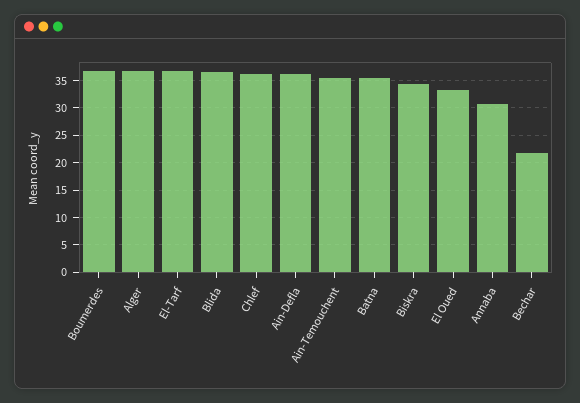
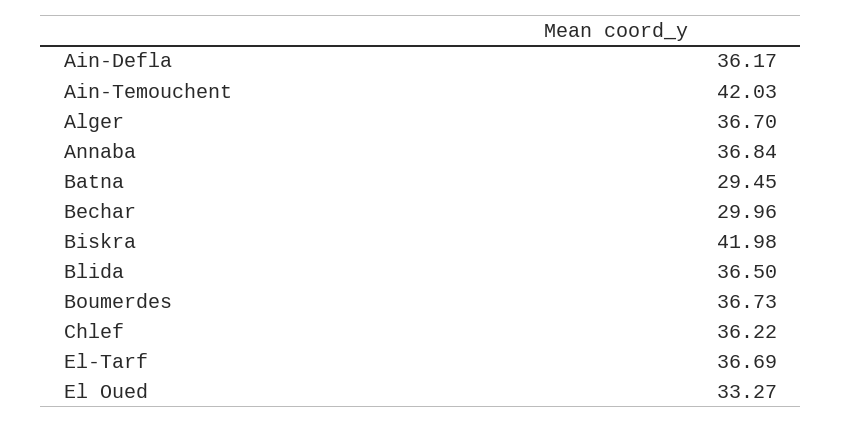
  {
    "Boumerdes": 36.73,
    "Alger": 36.7,
    "El-Tarf": 36.69,
    "Blida": 36.5,
    "Chlef": 36.22,
    "Ain-Defla": 36.17,
-   "Ain-Temouchent": 35,
+   "Ain-Temouchent": 42.03,
-   "Batna": 35,
+   "Batna": 29.45,
-   "Biskra": 35,
+   "Biskra": 41.98,
    "El Oued": 33.27,
-   "Annaba": 30,
+   "Annaba": 36.84,
-   "Bechar": 22.5
+   "Bechar": 29.96
  }

